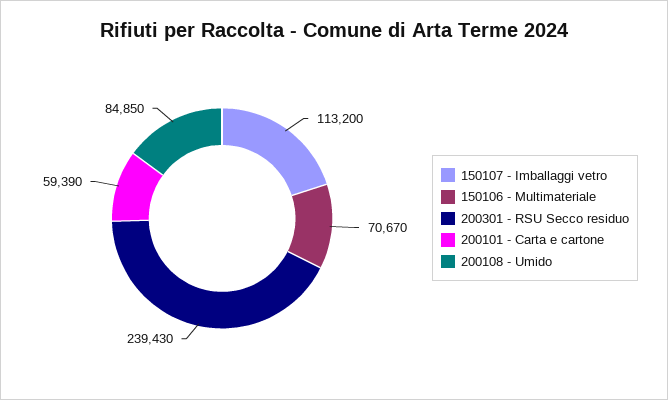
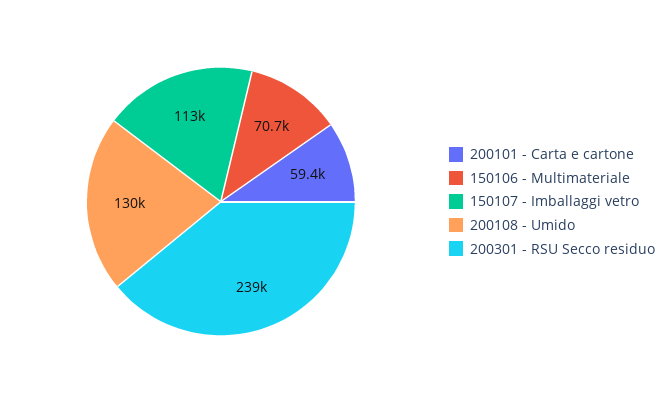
  {
    "150107 - Imballaggi vetro": 113200,
    "150106 - Multimateriale": 70670,
    "200301 - RSU Secco residuo": 239430,
    "200101 - Carta e cartone": 59390,
-   "200108 - Umido": 84850
+   "200108 - Umido": 130000
  }

